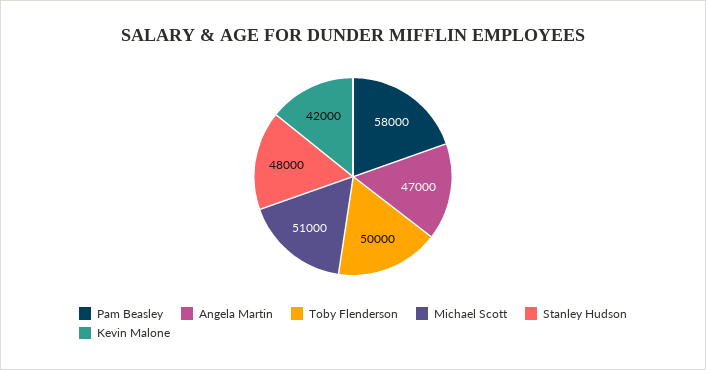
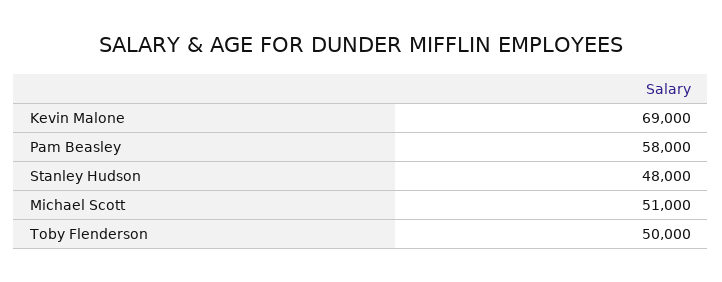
  {
    "Pam Beasley": 58000,
-   "Angela Martin": 47000,
    "Toby Flenderson": 50000,
    "Michael Scott": 51000,
    "Stanley Hudson": 48000,
-   "Kevin Malone": 42000
+   "Kevin Malone": 69000
  }

